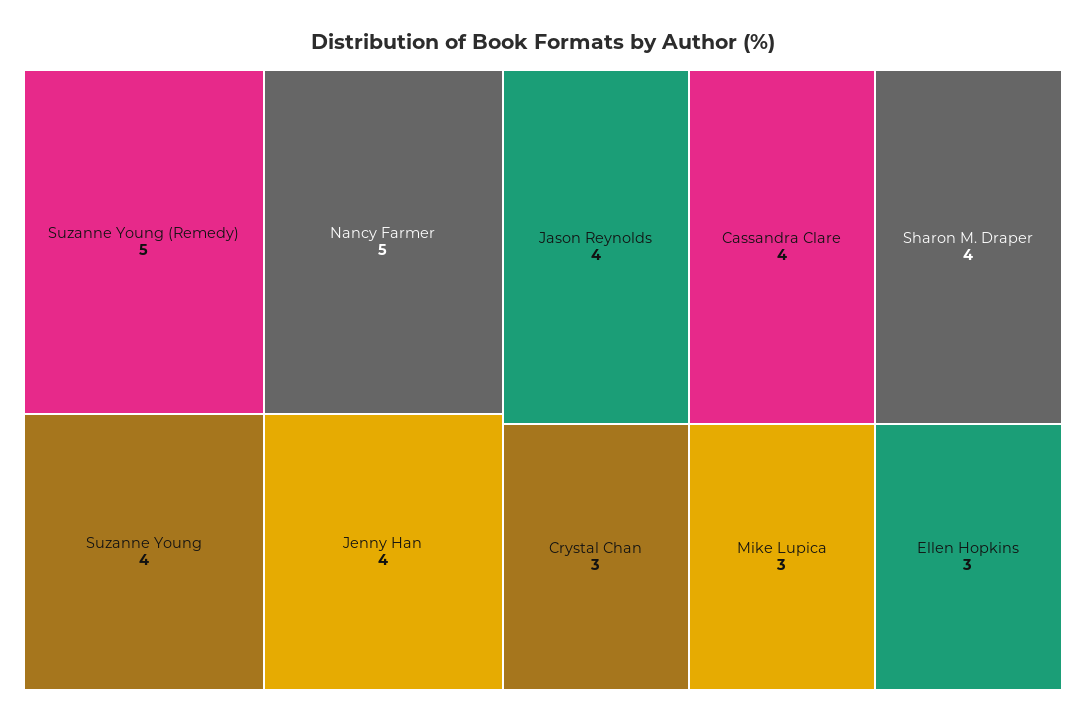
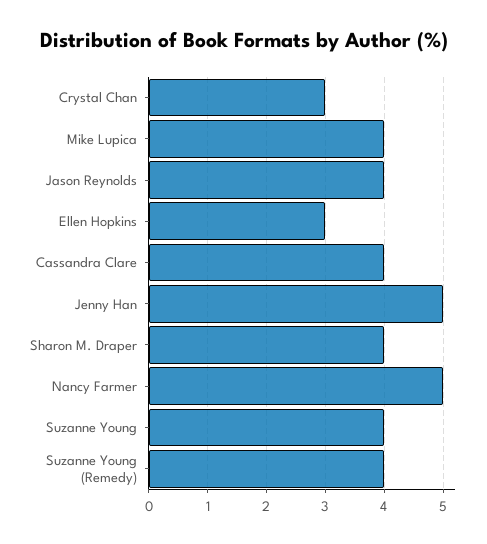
  {
-   "Suzanne Young (Remedy)": 5,
+   "Suzanne Young (Remedy)": 4,
    "Nancy Farmer": 5,
    "Suzanne Young": 4,
-   "Jenny Han": 4,
+   "Jenny Han": 5,
    "Jason Reynolds": 4,
    "Cassandra Clare": 4,
    "Sharon M. Draper": 4,
    "Crystal Chan": 3,
-   "Mike Lupica": 3,
+   "Mike Lupica": 4,
    "Ellen Hopkins": 3
  }

